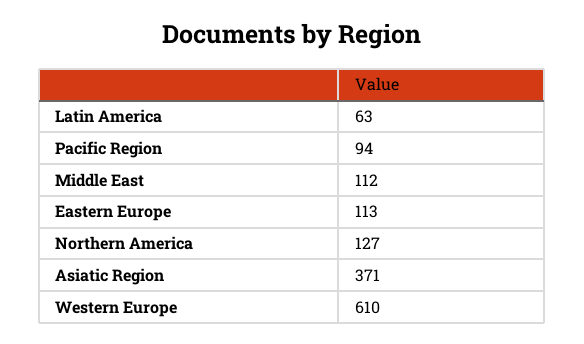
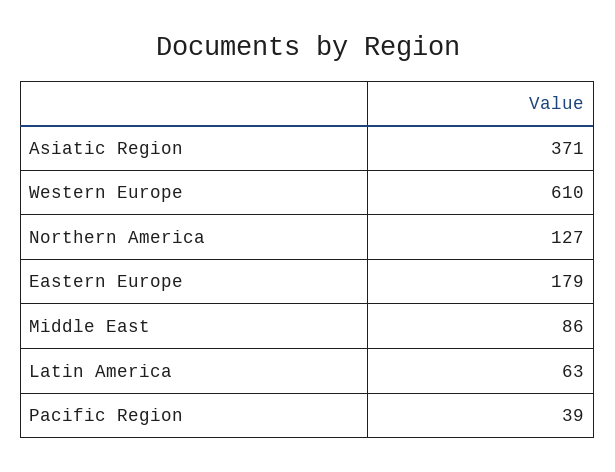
  {
    "Latin America": 63,
-   "Pacific Region": 94,
+   "Pacific Region": 39,
-   "Middle East": 112,
+   "Middle East": 86,
-   "Eastern Europe": 113,
+   "Eastern Europe": 179,
    "Northern America": 127,
    "Asiatic Region": 371,
    "Western Europe": 610
  }

